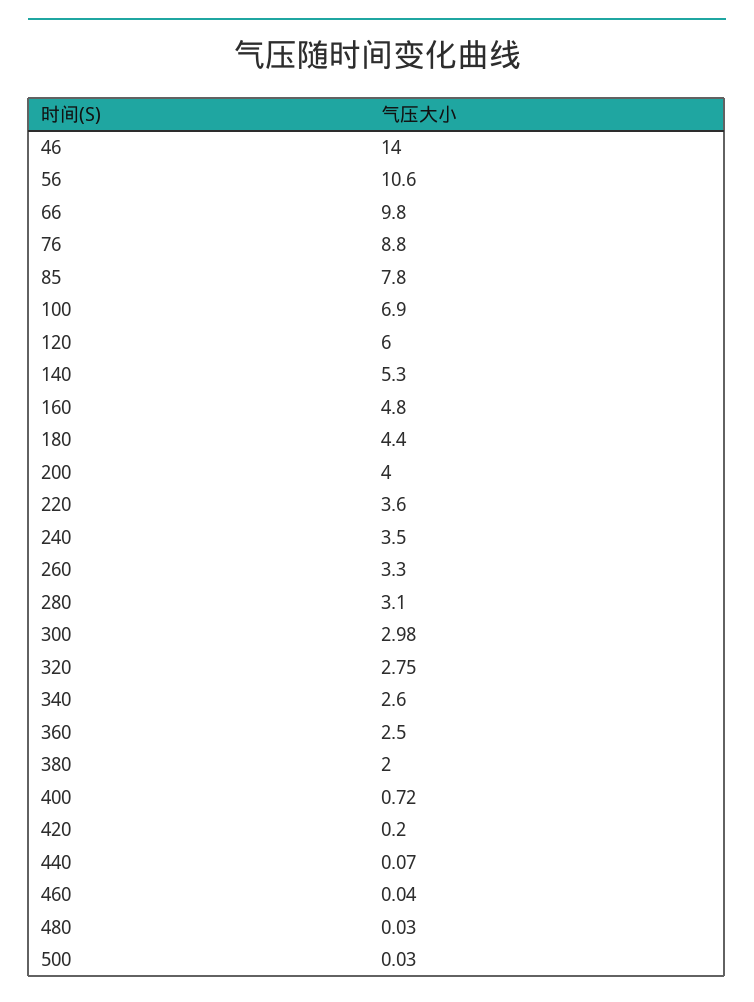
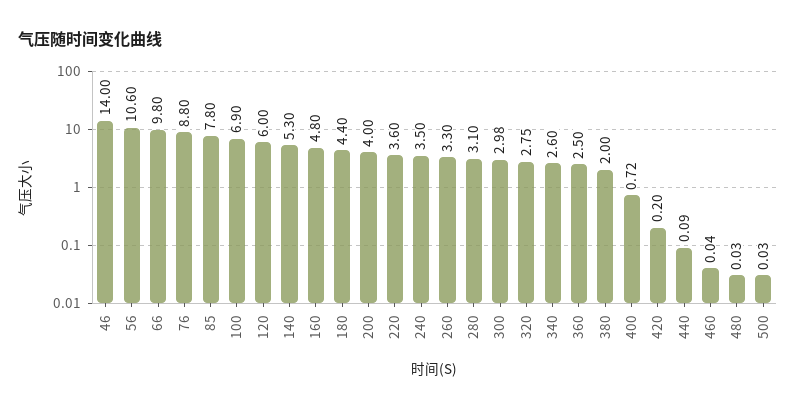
  {
    "46": 14,
    "56": 10.6,
    "66": 9.8,
    "76": 8.8,
    "85": 7.8,
    "100": 6.9,
    "120": 6,
    "140": 5.3,
    "160": 4.8,
    "180": 4.4,
    "200": 4,
    "220": 3.6,
    "240": 3.5,
    "260": 3.3,
    "280": 3.1,
    "300": 2.98,
    "320": 2.75,
    "340": 2.6,
    "360": 2.5,
    "380": 2,
    "400": 0.72,
    "420": 0.2,
-   "440": 0.07,
+   "440": 0.09,
    "460": 0.04,
    "480": 0.03,
    "500": 0.03
  }

